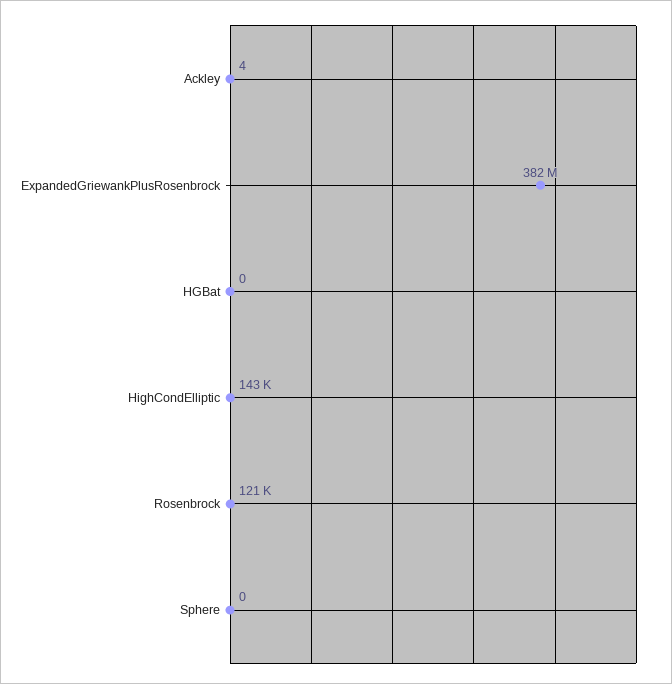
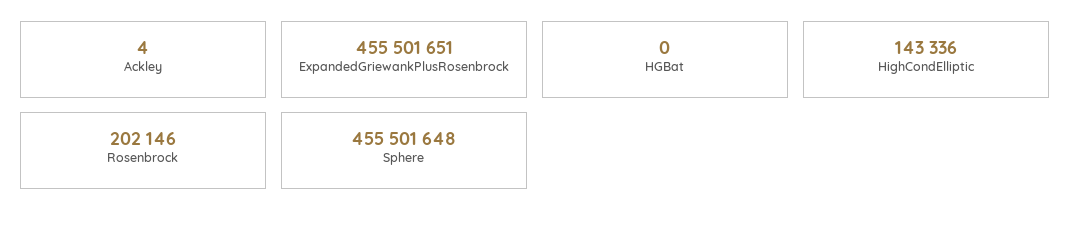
  {
    "Ackley": 4,
-   "ExpandedGriewankPlusRosenbrock": 382000000,
+   "ExpandedGriewankPlusRosenbrock": 455501651,
    "HGBat": 0,
    "HighCondElliptic": 143336,
-   "Rosenbrock": 121000,
+   "Rosenbrock": 202146,
-   "Sphere": 0
+   "Sphere": 455501648
  }

